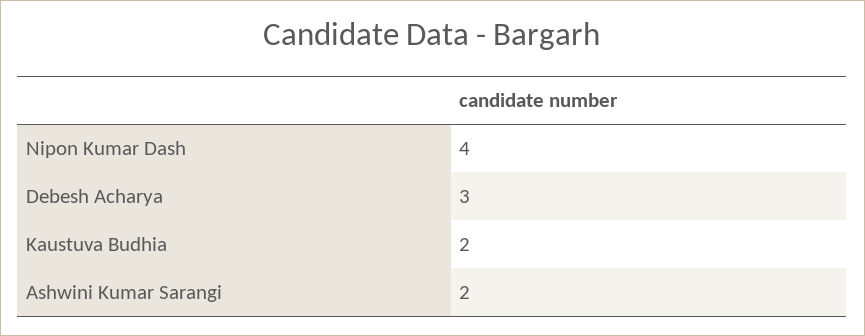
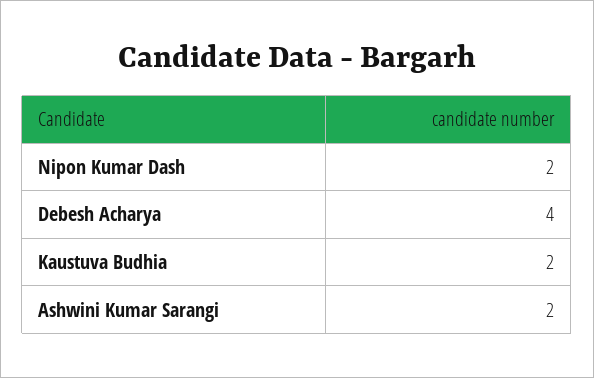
  {
-   "Nipon Kumar Dash": 4,
+   "Nipon Kumar Dash": 2,
-   "Debesh Acharya": 3,
+   "Debesh Acharya": 4,
    "Kaustuva Budhia": 2,
    "Ashwini Kumar Sarangi": 2
  }

